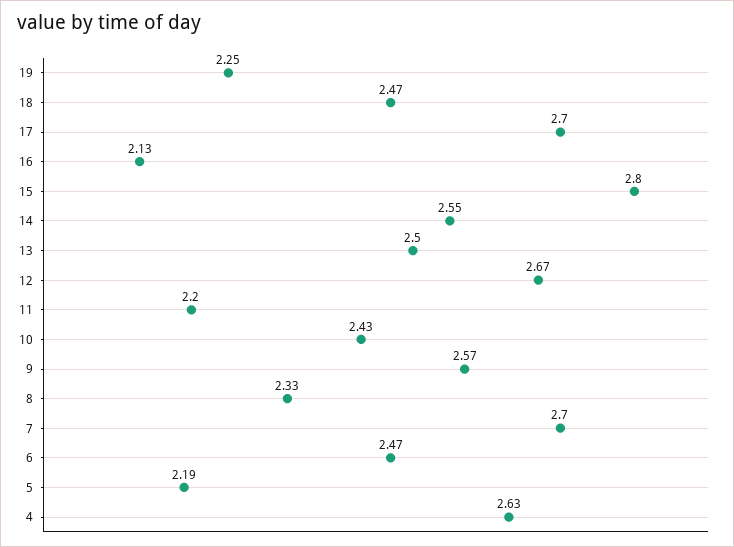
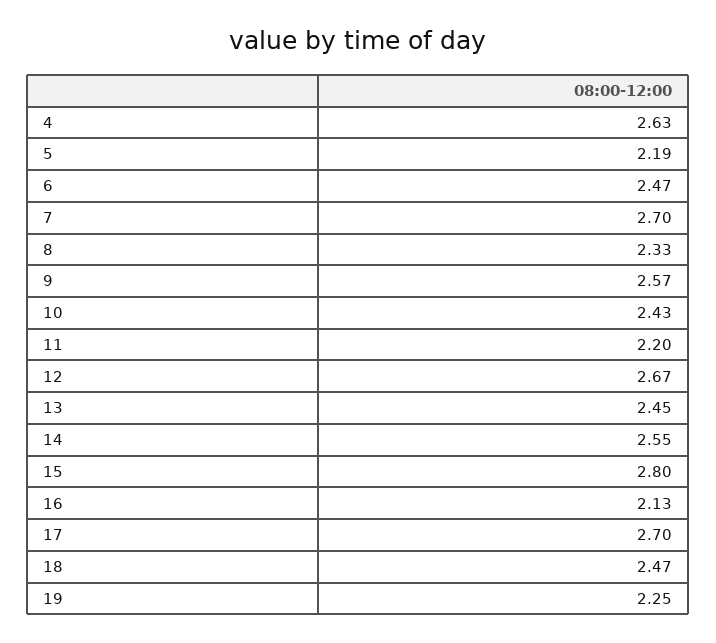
  {
    "19": 2.25,
    "18": 2.47,
    "17": 2.7,
    "16": 2.13,
    "15": 2.8,
    "14": 2.55,
-   "13": 2.5,
+   "13": 2.45,
    "12": 2.67,
    "11": 2.2,
    "10": 2.43,
    "9": 2.57,
    "8": 2.33,
    "7": 2.7,
    "6": 2.47,
    "5": 2.19,
    "4": 2.63
  }

